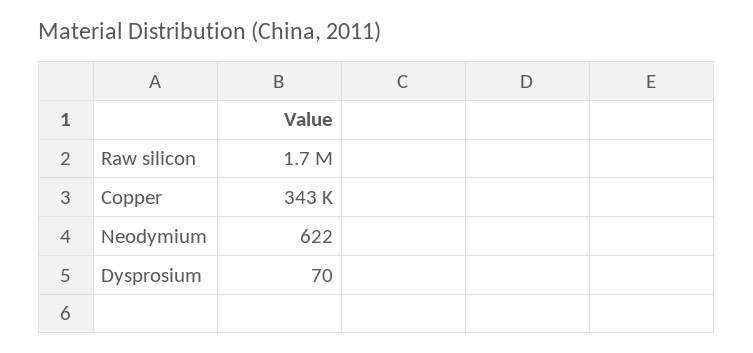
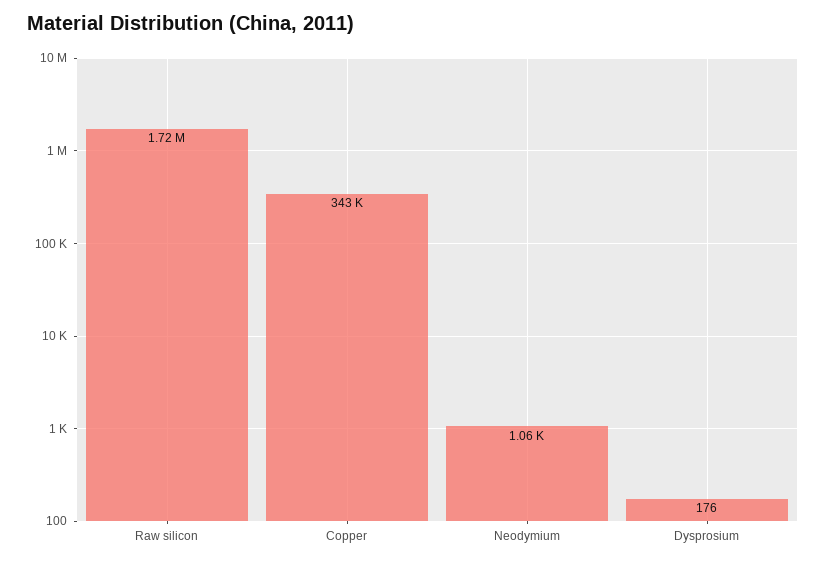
  {
    "Raw silicon": 1720000,
    "Copper": 343000,
-   "Neodymium": 622,
+   "Neodymium": 1060,
-   "Dysprosium": 70
+   "Dysprosium": 176
  }

